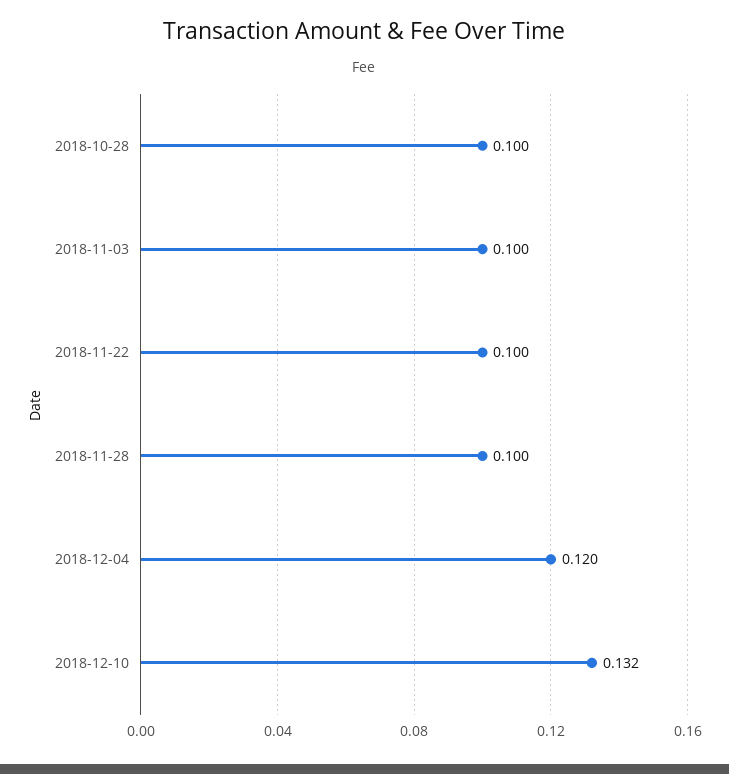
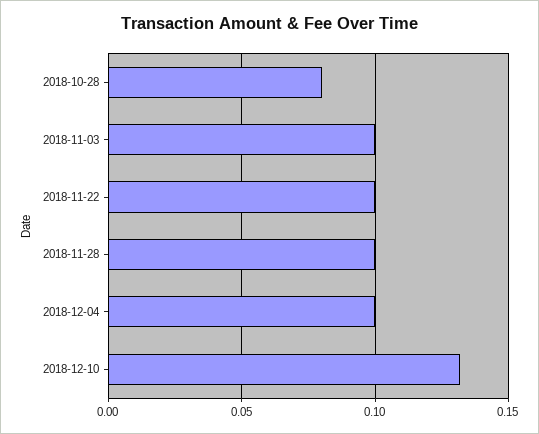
  {
-   "2018-10-28": 0.1,
+   "2018-10-28": 0.08,
    "2018-11-03": 0.1,
    "2018-11-22": 0.1,
    "2018-11-28": 0.1,
-   "2018-12-04": 0.12,
+   "2018-12-04": 0.1,
    "2018-12-10": 0.132
  }

